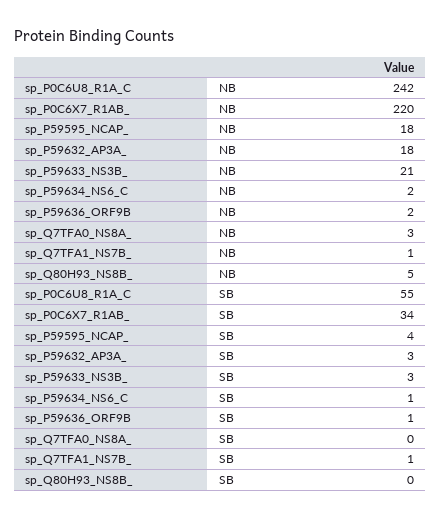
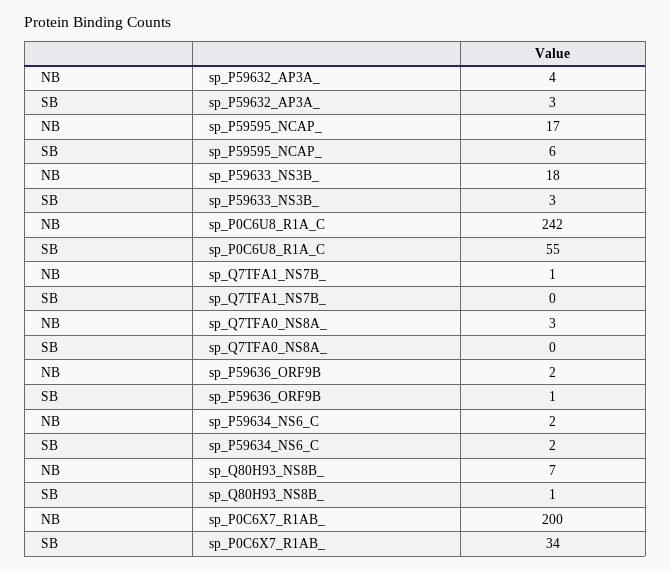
  {
    "sp_P0C6U8_R1A_C": {
      "NB": 242,
      "SB": 55
    },
    "sp_P0C6X7_R1AB_": {
-     "NB": 220,
+     "NB": 200,
      "SB": 34
    },
    "sp_P59595_NCAP_": {
-     "NB": 18,
+     "NB": 17,
-     "SB": 4
+     "SB": 6
    },
    "sp_P59632_AP3A_": {
-     "NB": 18,
+     "NB": 4,
      "SB": 3
    },
    "sp_P59633_NS3B_": {
-     "NB": 21,
+     "NB": 18,
      "SB": 3
    },
    "sp_P59634_NS6_C": {
      "NB": 2,
-     "SB": 1
+     "SB": 2
    },
    "sp_P59636_ORF9B": {
      "NB": 2,
      "SB": 1
    },
    "sp_Q7TFA0_NS8A_": {
      "NB": 3,
      "SB": 0
    },
    "sp_Q7TFA1_NS7B_": {
      "NB": 1,
-     "SB": 1
+     "SB": 0
    },
    "sp_Q80H93_NS8B_": {
-     "NB": 5,
+     "NB": 7,
-     "SB": 0
+     "SB": 1
    }
  }

